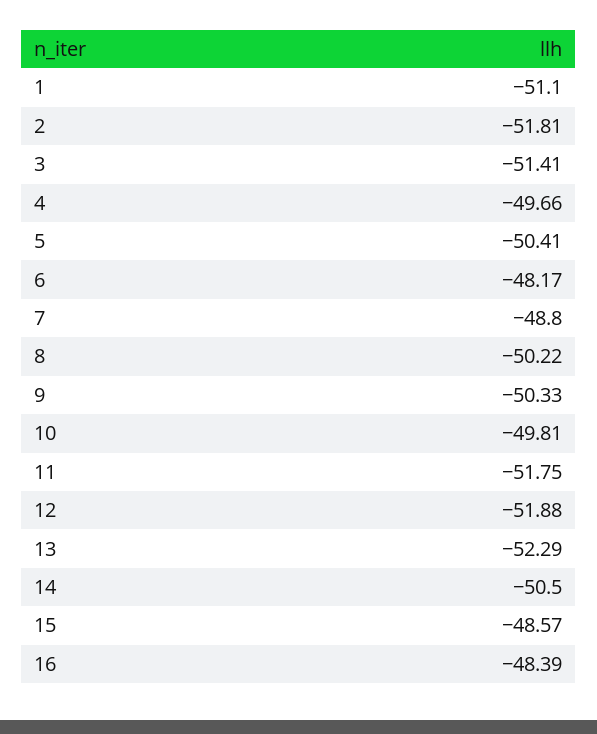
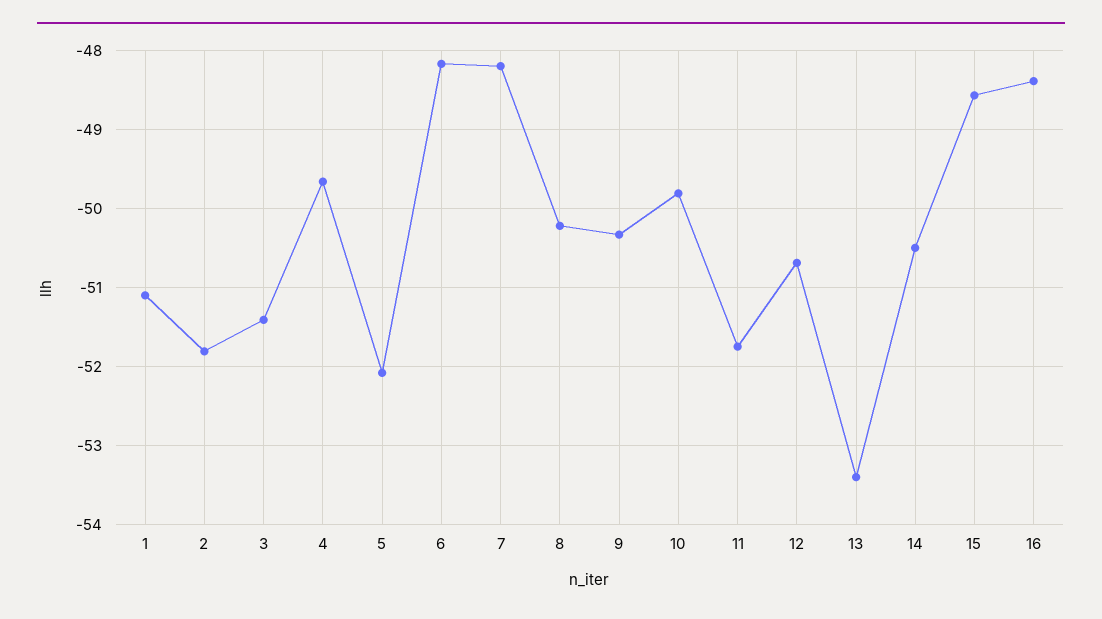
  {
    "1": -51.1,
    "2": -51.81,
    "3": -51.41,
    "4": -49.66,
-   "5": -50.41,
+   "5": -52.1,
    "6": -48.17,
-   "7": -48.8,
+   "7": -48.2,
    "8": -50.22,
    "9": -50.33,
    "10": -49.81,
    "11": -51.75,
-   "12": -51.88,
+   "12": -50.7,
-   "13": -52.29,
+   "13": -53.4,
    "14": -50.5,
    "15": -48.57,
    "16": -48.39
  }

